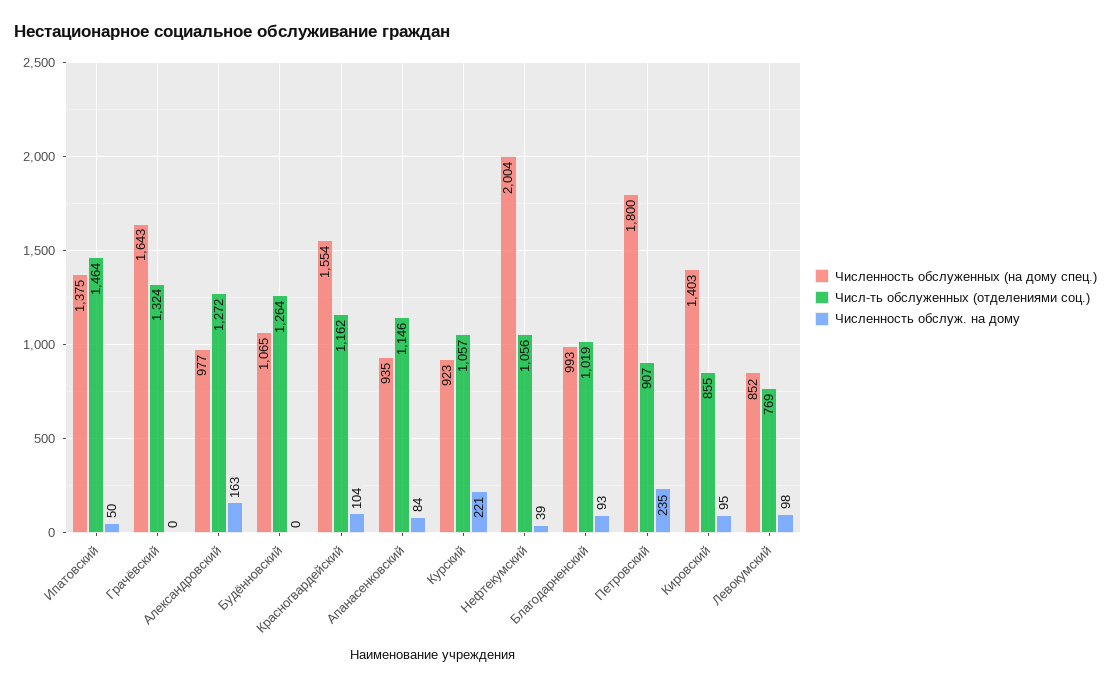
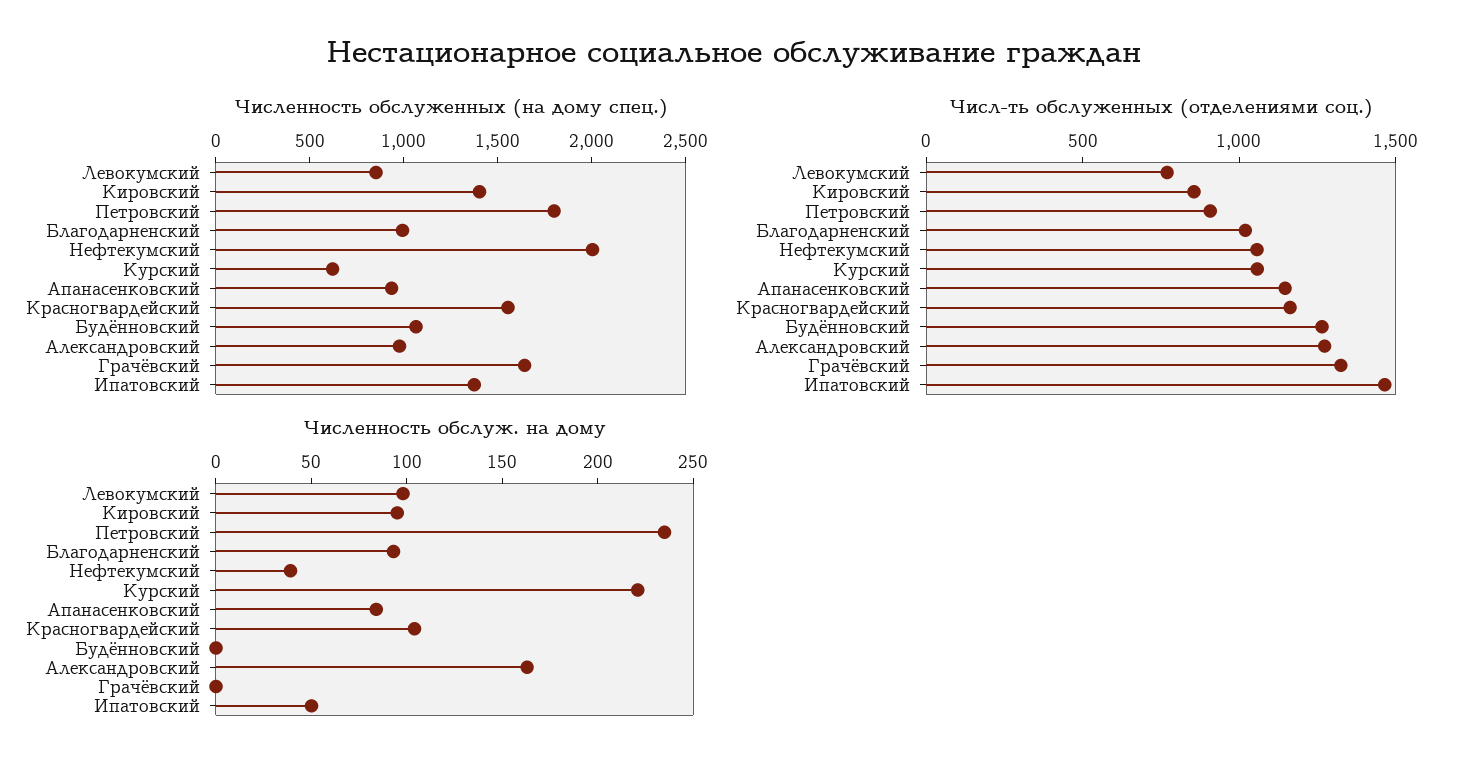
  {
    "Численность обслуженных (на дому спец.)": {
      "Ипатовский": 1375,
      "Грачёвский": 1643,
      "Александровский": 977,
      "Будённовский": 1065,
      "Красногвардейский": 1554,
      "Апанасенковский": 935,
-     "Курский": 923,
+     "Курский": 600,
      "Нефтекумский": 2004,
      "Благодарненский": 993,
      "Петровский": 1800,
      "Кировский": 1403,
      "Левокумский": 852
    },
    "Числ-ть обслуженных (отделениями соц.)": {
      "Ипатовский": 1464,
      "Грачёвский": 1324,
      "Александровский": 1272,
      "Будённовский": 1264,
      "Красногвардейский": 1162,
      "Апанасенковский": 1146,
      "Курский": 1057,
      "Нефтекумский": 1056,
      "Благодарненский": 1019,
      "Петровский": 907,
      "Кировский": 855,
      "Левокумский": 769
    },
    "Численность обслуж. на дому": {
      "Ипатовский": 50,
      "Грачёвский": 0,
      "Александровский": 163,
      "Будённовский": 0,
      "Красногвардейский": 104,
      "Апанасенковский": 84,
      "Курский": 221,
      "Нефтекумский": 39,
      "Благодарненский": 93,
      "Петровский": 235,
      "Кировский": 95,
      "Левокумский": 98
    }
  }

